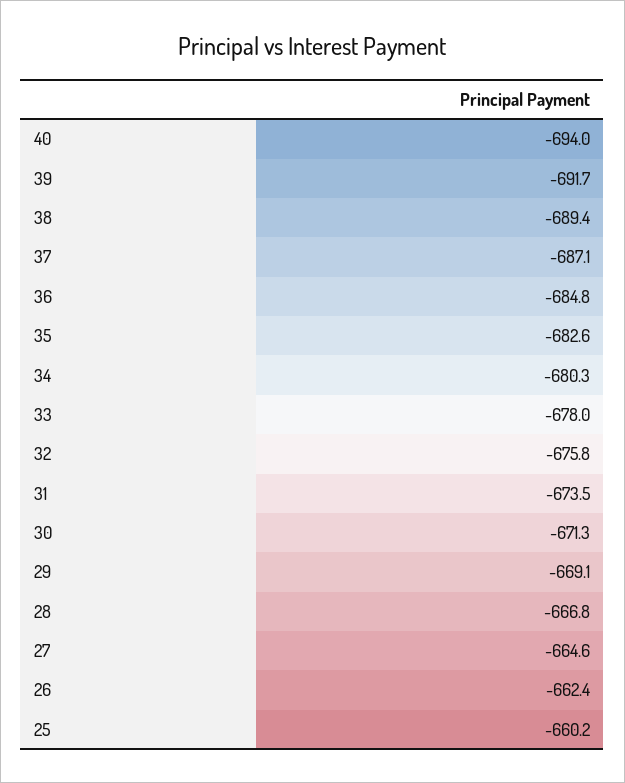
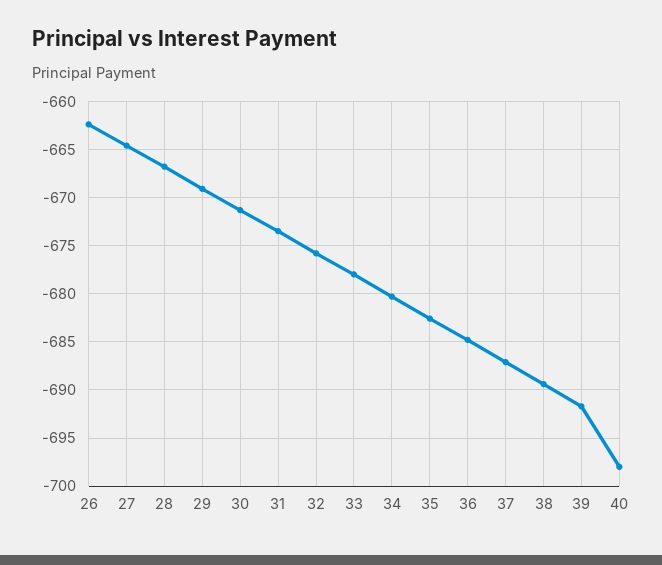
  {
-   "40": -694,
+   "40": -698,
    "39": -691.7,
    "38": -689.4,
    "37": -687.1,
    "36": -684.8,
    "35": -682.6,
    "34": -680.3,
    "33": -678,
    "32": -675.8,
    "31": -673.5,
    "30": -671.3,
    "29": -669.1,
    "28": -666.8,
    "27": -664.6,
-   "26": -662.4,
+   "26": -662.4
-   "25": -660.2
  }

